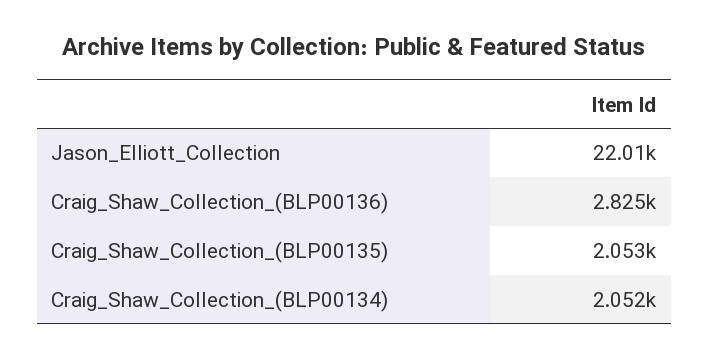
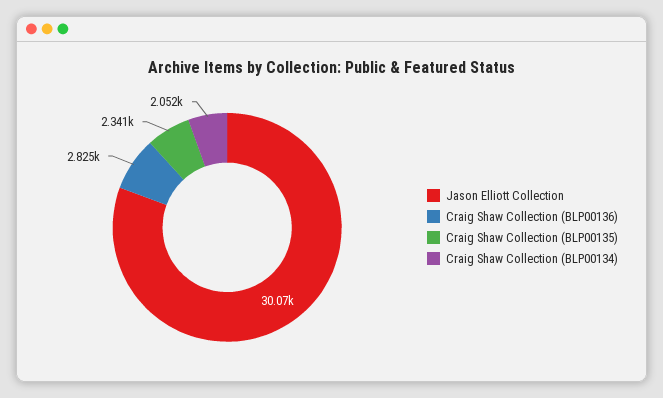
  {
-   "Jason_Elliott_Collection": 22010,
+   "Jason_Elliott_Collection": 30070,
    "Craig_Shaw_Collection_(BLP00136)": 2825,
-   "Craig_Shaw_Collection_(BLP00135)": 2053,
+   "Craig_Shaw_Collection_(BLP00135)": 2341,
    "Craig_Shaw_Collection_(BLP00134)": 2052
  }

